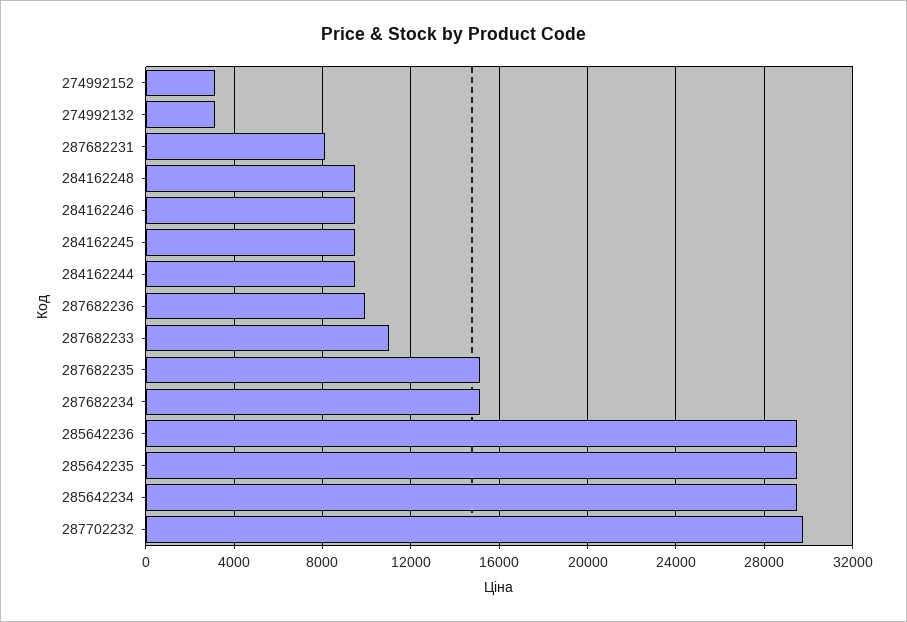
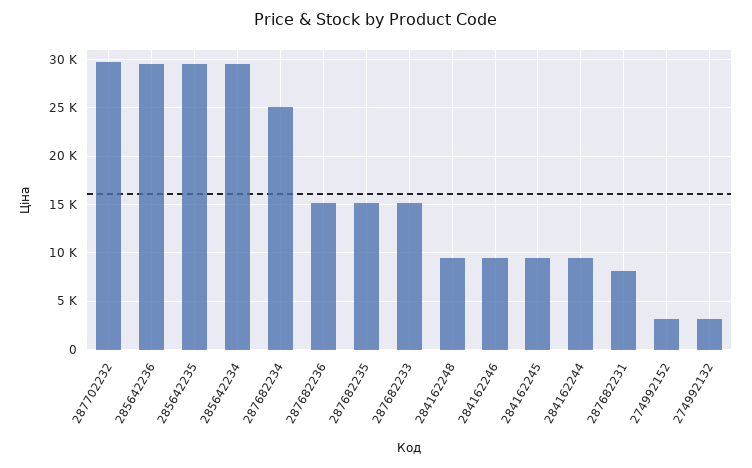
  {
    "274992152": 3000,
    "274992132": 3000,
    "287682231": 8000,
    "284162248": 9500,
    "284162246": 9500,
    "284162245": 9500,
    "284162244": 9500,
-   "287682236": 10000,
+   "287682236": 15000,
-   "287682233": 11000,
+   "287682233": 15000,
    "287682235": 15000,
-   "287682234": 15000,
+   "287682234": 25000,
    "285642236": 29500,
    "285642235": 29500,
    "285642234": 29500,
    "287702232": 29500
  }

